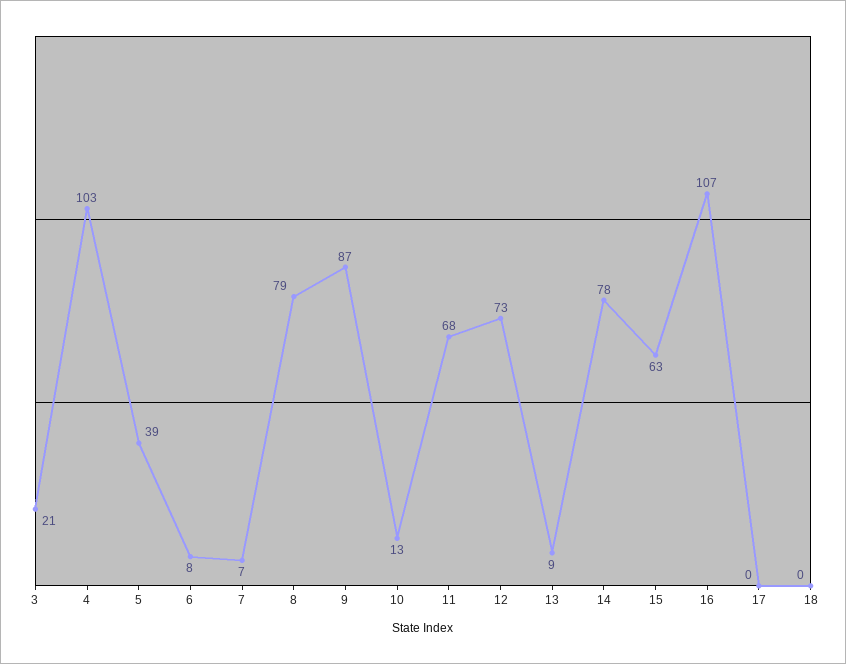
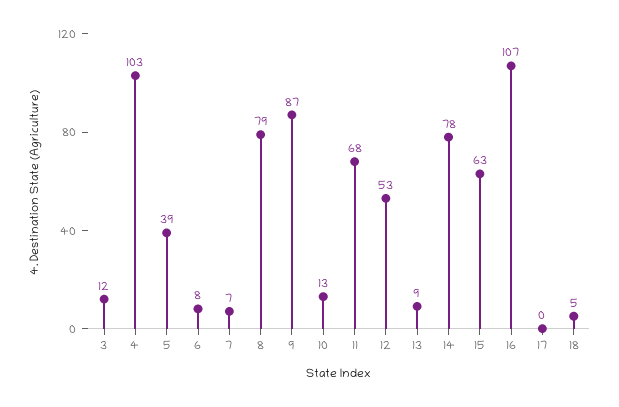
  {
-   "3": 21,
+   "3": 12,
    "4": 103,
    "5": 39,
    "6": 8,
    "7": 7,
    "8": 79,
    "9": 87,
    "10": 13,
    "11": 68,
-   "12": 73,
+   "12": 53,
    "13": 9,
    "14": 78,
    "15": 63,
    "16": 107,
    "17": 0,
-   "18": 0
+   "18": 5
  }

